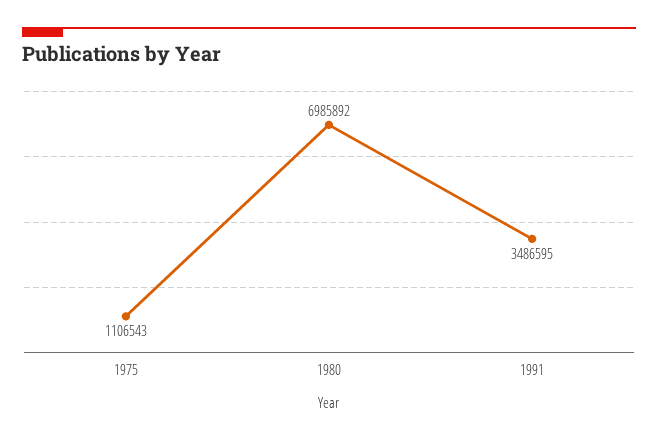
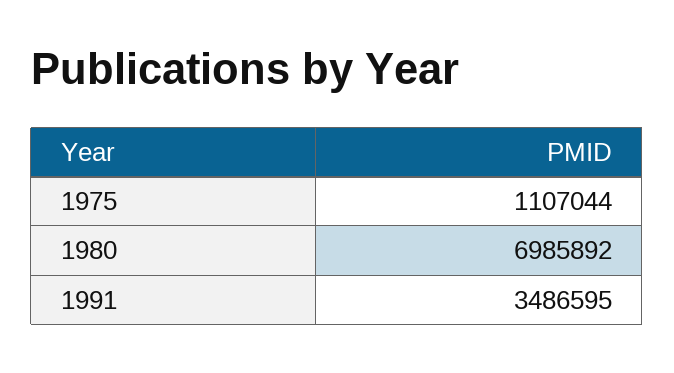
  {
-   "1975": 1106543,
+   "1975": 1107044,
    "1980": 6985892,
    "1991": 3486595
  }

